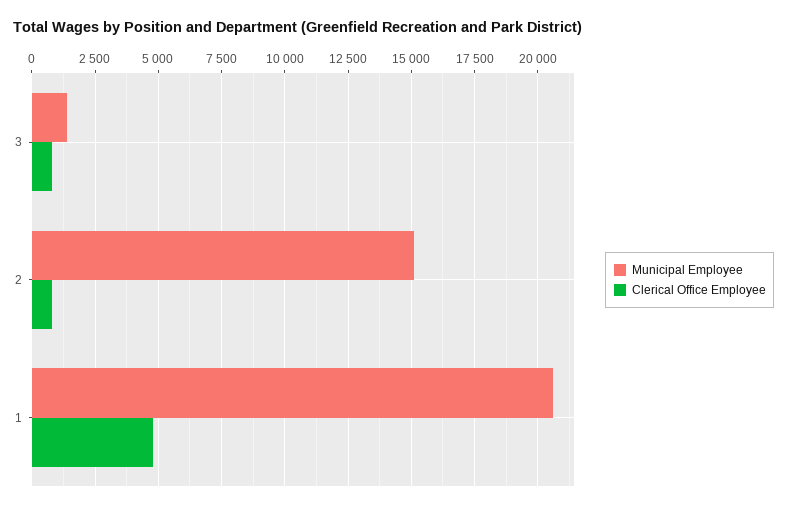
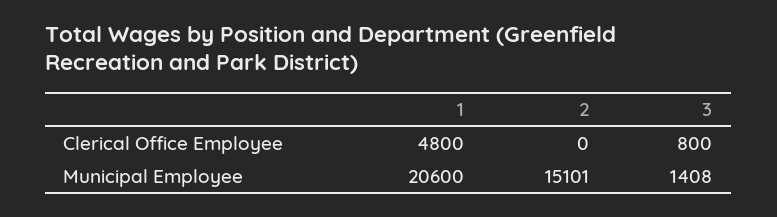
  {
    "Municipal Employee": {
      "3": 1408,
      "2": 15101,
      "1": 20600
    },
    "Clerical Office Employee": {
      "3": 800,
-     "2": 750,
+     "2": 0,
      "1": 4800
    }
  }

